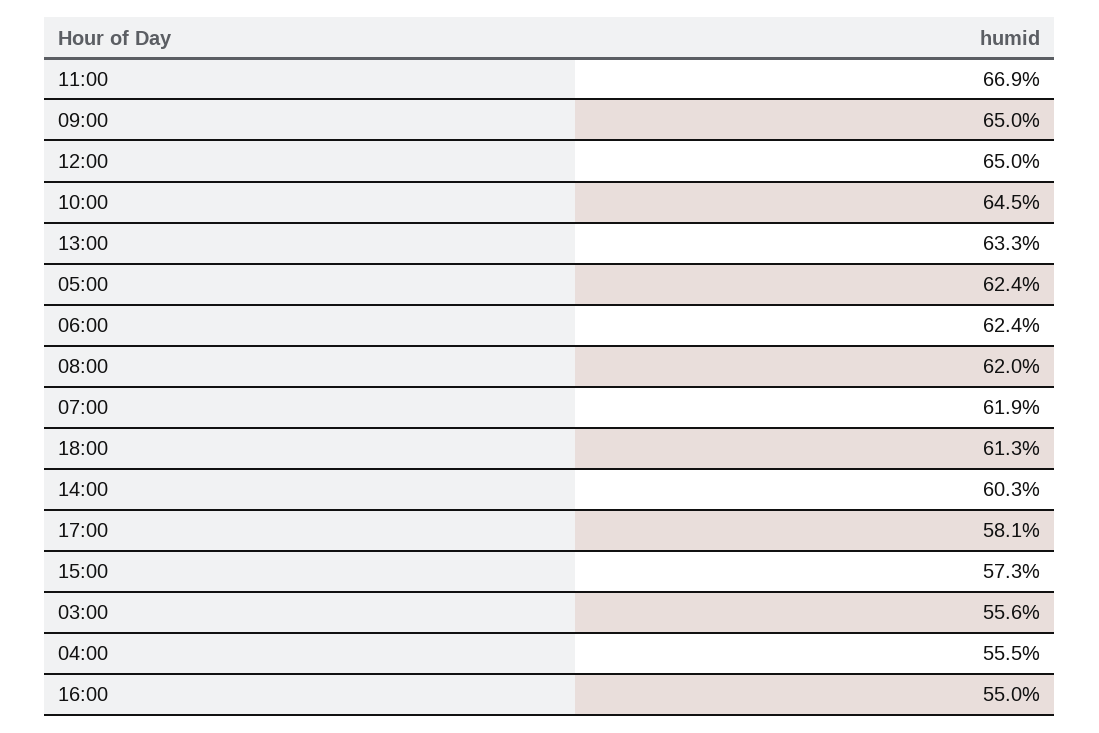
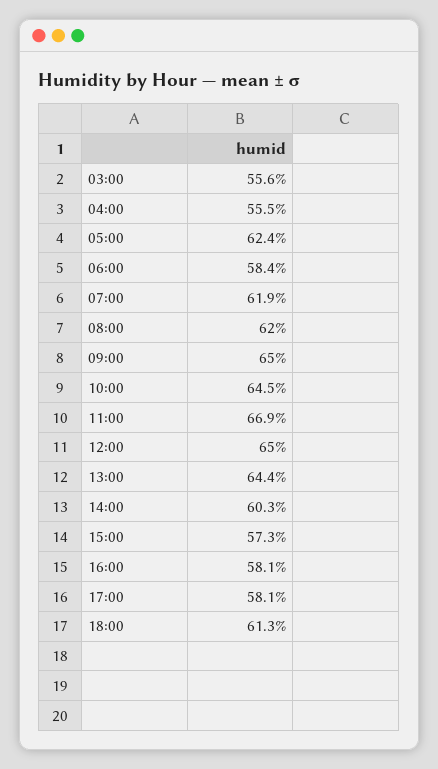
  {
    "11:00": 66.9,
    "09:00": 65,
    "12:00": 65,
    "10:00": 64.5,
-   "13:00": 63.3,
+   "13:00": 64.4,
    "05:00": 62.4,
-   "06:00": 62.4,
+   "06:00": 58.4,
    "08:00": 62,
    "07:00": 61.9,
    "18:00": 61.3,
    "14:00": 60.3,
    "17:00": 58.1,
    "15:00": 57.3,
    "03:00": 55.6,
    "04:00": 55.5,
-   "16:00": 55
+   "16:00": 58.1
  }

